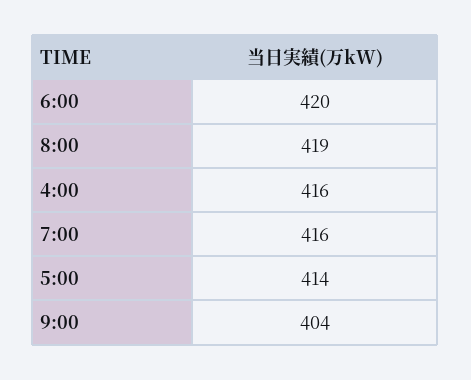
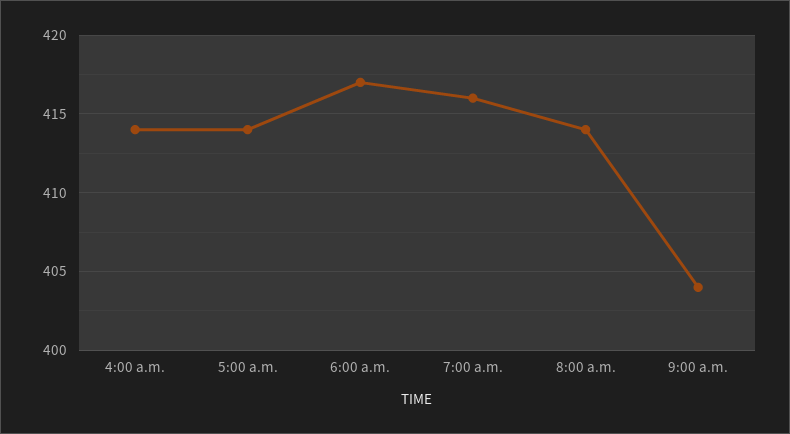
  {
-   "6:00": 420,
+   "6:00": 417,
-   "8:00": 419,
+   "8:00": 414,
-   "4:00": 416,
+   "4:00": 414,
    "7:00": 416,
    "5:00": 414,
    "9:00": 404
  }

